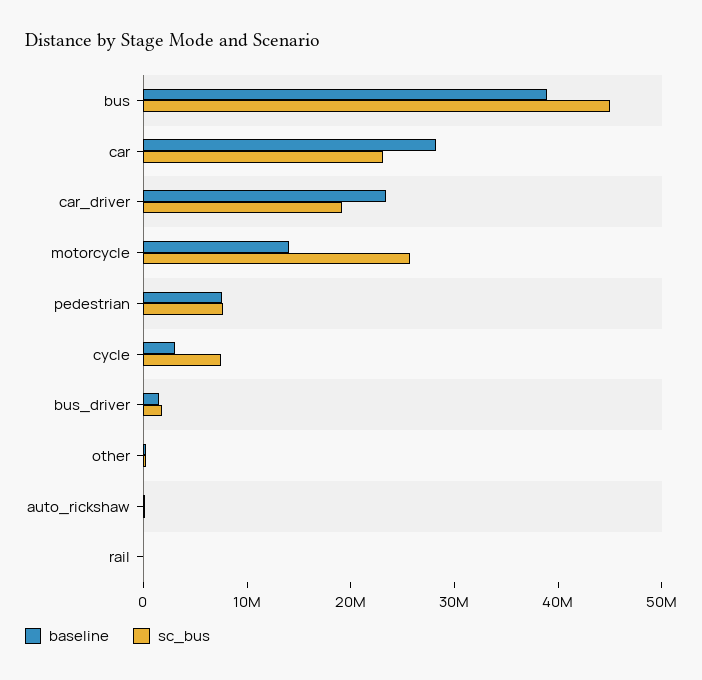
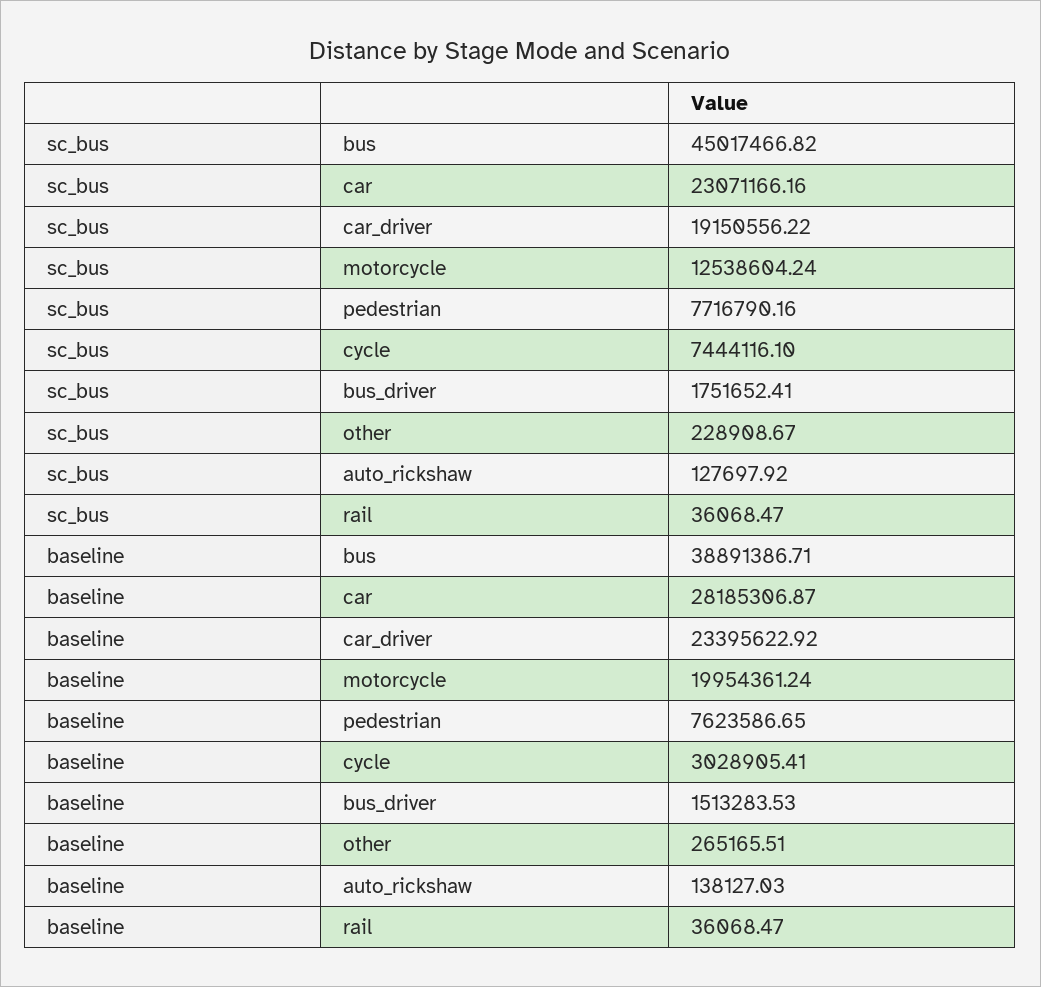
  {
    "baseline": {
      "bus": 38891386.71,
      "car": 28185306.87,
      "car_driver": 23395622.92,
-     "motorcycle": 14000000,
+     "motorcycle": 19954361.24,
      "pedestrian": 7623586.65,
      "cycle": 3028905.41,
      "bus_driver": 1513283.53,
      "other": 265165.51,
      "auto_rickshaw": 138127.03,
      "rail": 36068.47
    },
    "sc_bus": {
      "bus": 45017466.82,
      "car": 23071166.16,
      "car_driver": 19150556.22,
-     "motorcycle": 26000000,
+     "motorcycle": 12538604.24,
      "pedestrian": 7716790.16,
      "cycle": 7444116.1,
      "bus_driver": 1751652.41,
      "other": 228908.67,
      "auto_rickshaw": 127697.92,
      "rail": 36068.47
    }
  }

